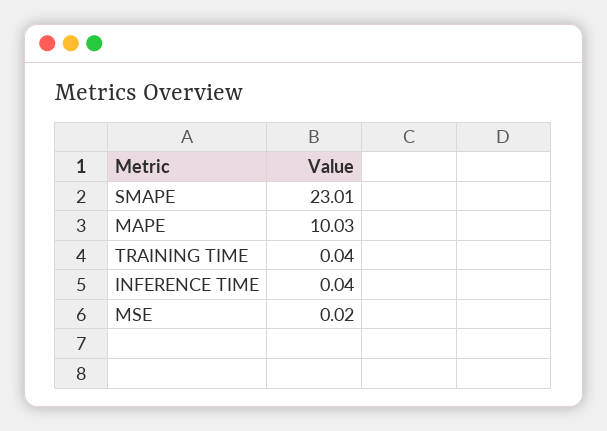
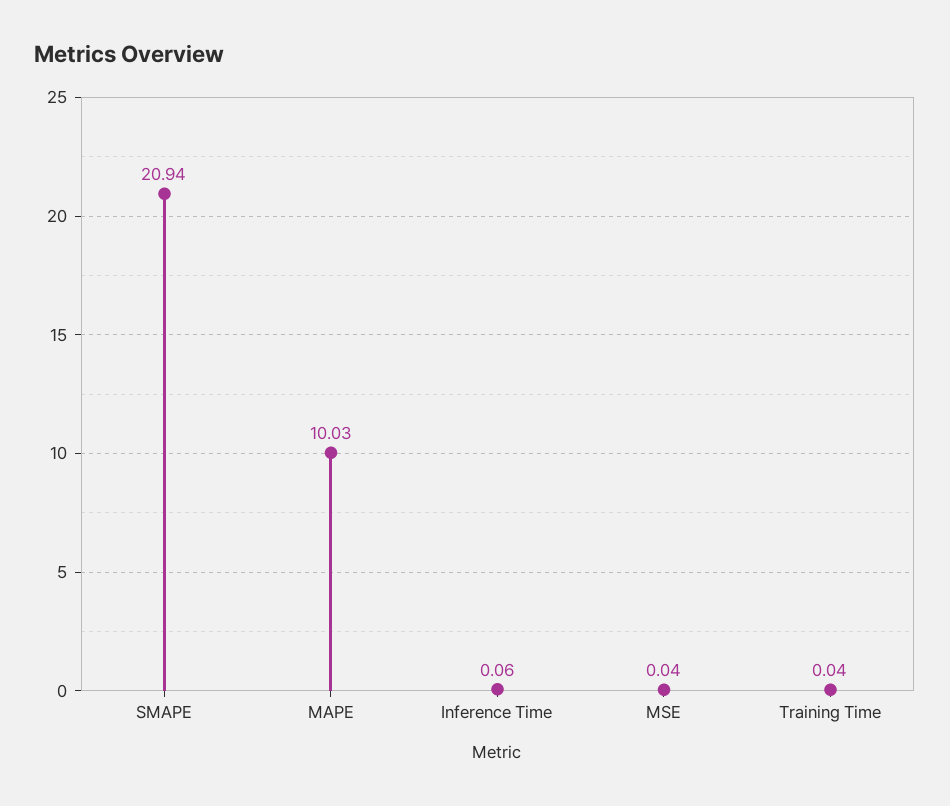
  {
-   "SMAPE": 23.01,
+   "SMAPE": 20.94,
    "MAPE": 10.03,
    "TRAINING TIME": 0.04,
-   "INFERENCE TIME": 0.04,
+   "INFERENCE TIME": 0.06,
-   "MSE": 0.02
+   "MSE": 0.04
  }

